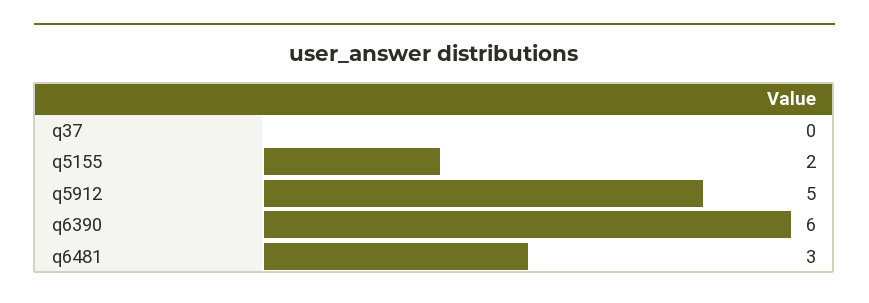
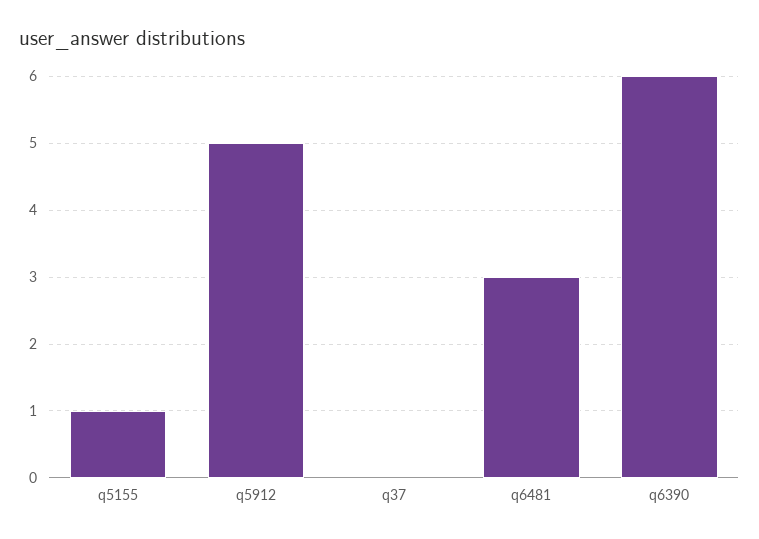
  {
    "q37": 0,
-   "q5155": 2,
+   "q5155": 1,
    "q5912": 5,
    "q6390": 6,
    "q6481": 3
  }

